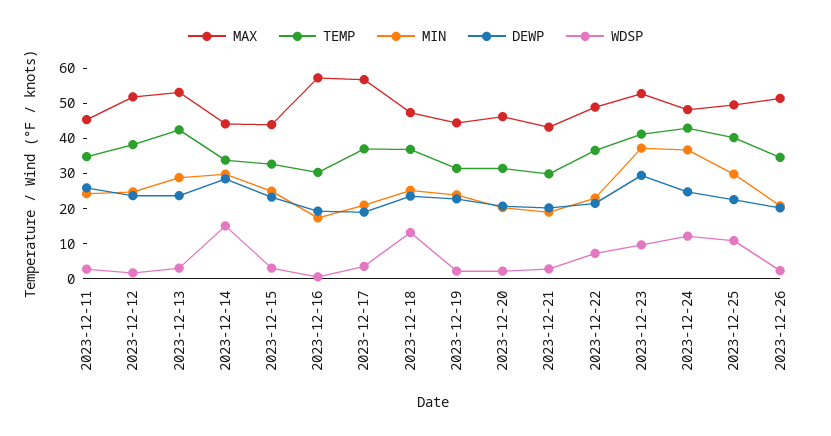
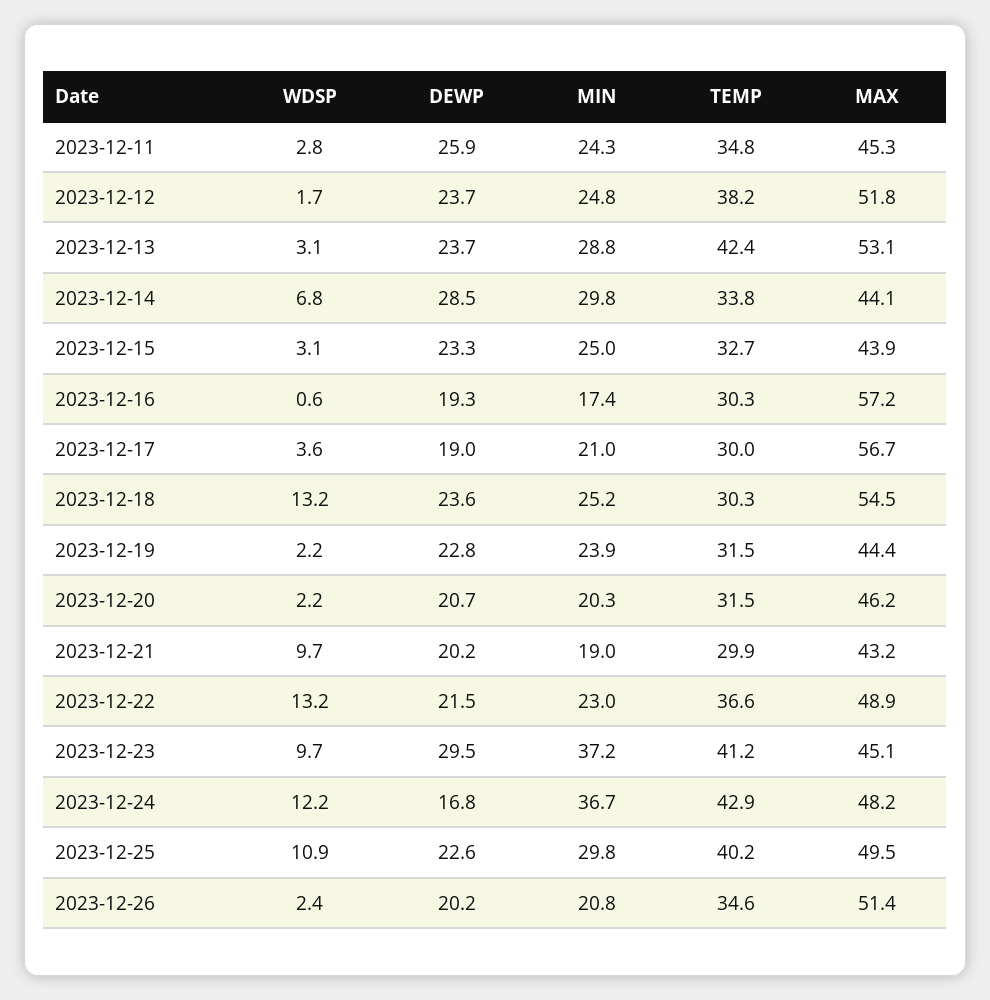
  {
    "MAX": {
      "2023-12-11": 45.3,
      "2023-12-12": 51.8,
      "2023-12-13": 53.1,
      "2023-12-14": 44.1,
      "2023-12-15": 43.9,
      "2023-12-16": 57.2,
      "2023-12-17": 56.7,
-     "2023-12-18": 47.5,
+     "2023-12-18": 54.5,
      "2023-12-19": 44.4,
      "2023-12-20": 46.2,
      "2023-12-21": 43.2,
      "2023-12-22": 48.9,
-     "2023-12-23": 52.5,
+     "2023-12-23": 45.1,
      "2023-12-24": 48.2,
      "2023-12-25": 49.5,
      "2023-12-26": 51.4
    },
    "TEMP": {
      "2023-12-11": 34.8,
      "2023-12-12": 38.2,
      "2023-12-13": 42.4,
      "2023-12-14": 33.8,
      "2023-12-15": 32.7,
      "2023-12-16": 30.3,
-     "2023-12-17": 37.5,
+     "2023-12-17": 30,
-     "2023-12-18": 37.5,
+     "2023-12-18": 30.3,
      "2023-12-19": 31.5,
      "2023-12-20": 31.5,
      "2023-12-21": 29.9,
      "2023-12-22": 36.6,
      "2023-12-23": 41.2,
      "2023-12-24": 42.9,
      "2023-12-25": 40.2,
      "2023-12-26": 34.6
    },
    "MIN": {
      "2023-12-11": 24.3,
      "2023-12-12": 24.8,
      "2023-12-13": 28.8,
      "2023-12-14": 29.8,
      "2023-12-15": 25,
      "2023-12-16": 17.4,
      "2023-12-17": 21,
      "2023-12-18": 25.2,
      "2023-12-19": 23.9,
      "2023-12-20": 20.3,
      "2023-12-21": 19,
      "2023-12-22": 23,
      "2023-12-23": 37.2,
      "2023-12-24": 36.7,
      "2023-12-25": 29.8,
      "2023-12-26": 20.8
    },
    "DEWP": {
      "2023-12-11": 25.9,
      "2023-12-12": 23.7,
      "2023-12-13": 23.7,
      "2023-12-14": 28.5,
      "2023-12-15": 23.3,
      "2023-12-16": 19.3,
      "2023-12-17": 19,
      "2023-12-18": 23.6,
      "2023-12-19": 22.8,
      "2023-12-20": 20.7,
      "2023-12-21": 20.2,
      "2023-12-22": 21.5,
      "2023-12-23": 29.5,
-     "2023-12-24": 25,
+     "2023-12-24": 16.8,
      "2023-12-25": 22.6,
      "2023-12-26": 20.2
    },
    "WDSP": {
      "2023-12-11": 2.8,
      "2023-12-12": 1.7,
      "2023-12-13": 3.1,
-     "2023-12-14": 15,
+     "2023-12-14": 6.8,
      "2023-12-15": 3.1,
      "2023-12-16": 0.6,
      "2023-12-17": 3.6,
      "2023-12-18": 13.2,
      "2023-12-19": 2.2,
      "2023-12-20": 2.2,
-     "2023-12-21": 2.5,
+     "2023-12-21": 9.7,
-     "2023-12-22": 7.5,
+     "2023-12-22": 13.2,
      "2023-12-23": 9.7,
      "2023-12-24": 12.2,
      "2023-12-25": 10.9,
      "2023-12-26": 2.4
    }
  }

